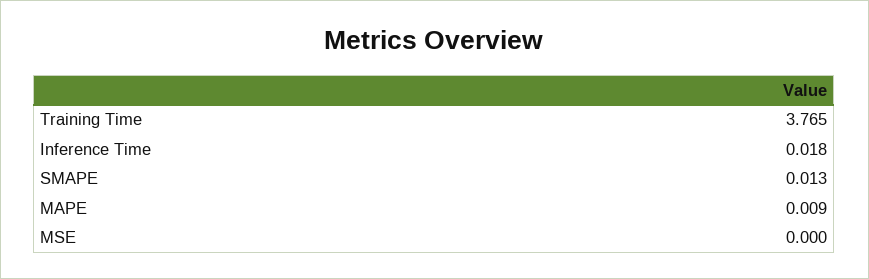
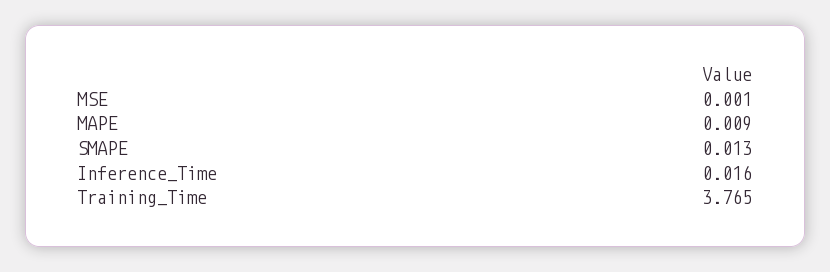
  {
    "Training Time": 3.765,
-   "Inference Time": 0.018,
+   "Inference Time": 0.016,
    "SMAPE": 0.013,
    "MAPE": 0.009,
-   "MSE": 0
+   "MSE": 0.001
  }

